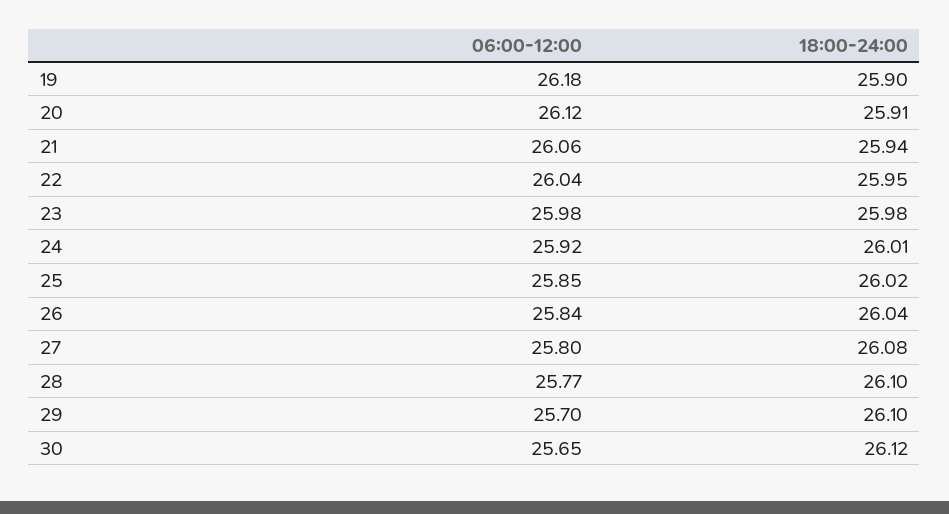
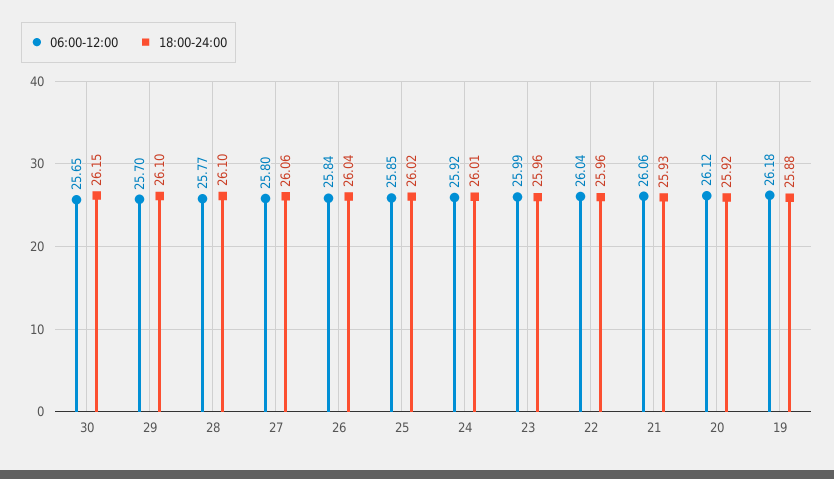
  {
    "06:00-12:00": {
      "19": 26.18,
      "20": 26.12,
      "21": 26.06,
      "22": 26.04,
-     "23": 25.98,
+     "23": 25.99,
      "24": 25.92,
      "25": 25.85,
      "26": 25.84,
      "27": 25.8,
      "28": 25.77,
      "29": 25.7,
      "30": 25.65
    },
    "18:00-24:00": {
-     "19": 25.9,
+     "19": 25.88,
-     "20": 25.91,
+     "20": 25.92,
-     "21": 25.94,
+     "21": 25.93,
-     "22": 25.95,
+     "22": 25.96,
-     "23": 25.98,
+     "23": 25.96,
      "24": 26.01,
      "25": 26.02,
      "26": 26.04,
-     "27": 26.08,
+     "27": 26.06,
      "28": 26.1,
      "29": 26.1,
-     "30": 26.12
+     "30": 26.15
    }
  }

